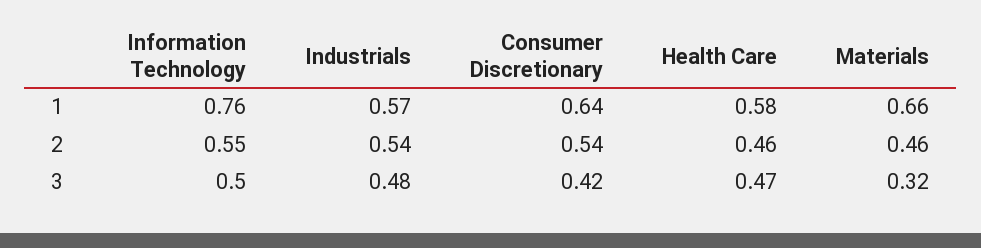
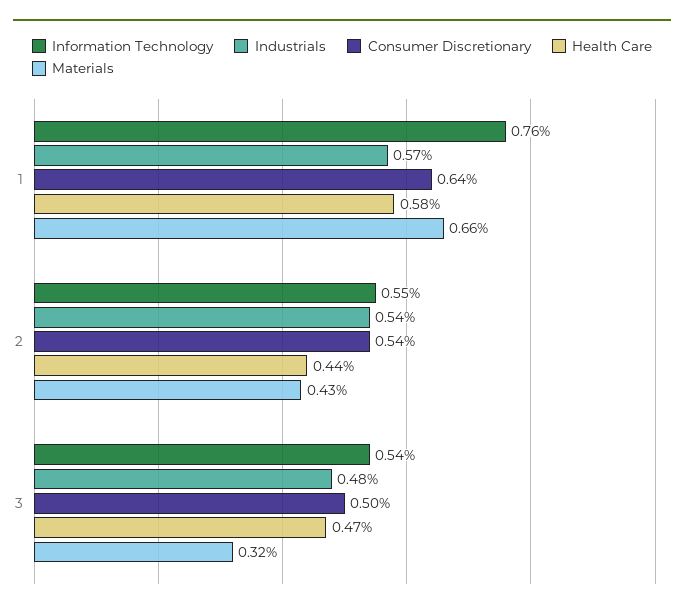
  {
    "Information Technology": {
      "1": 0.76,
      "2": 0.55,
-     "3": 0.5
+     "3": 0.54
    },
    "Industrials": {
      "1": 0.57,
      "2": 0.54,
      "3": 0.48
    },
    "Consumer Discretionary": {
      "1": 0.64,
      "2": 0.54,
-     "3": 0.42
+     "3": 0.5
    },
    "Health Care": {
      "1": 0.58,
-     "2": 0.46,
+     "2": 0.44,
      "3": 0.47
    },
    "Materials": {
      "1": 0.66,
-     "2": 0.46,
+     "2": 0.43,
      "3": 0.32
    }
  }

